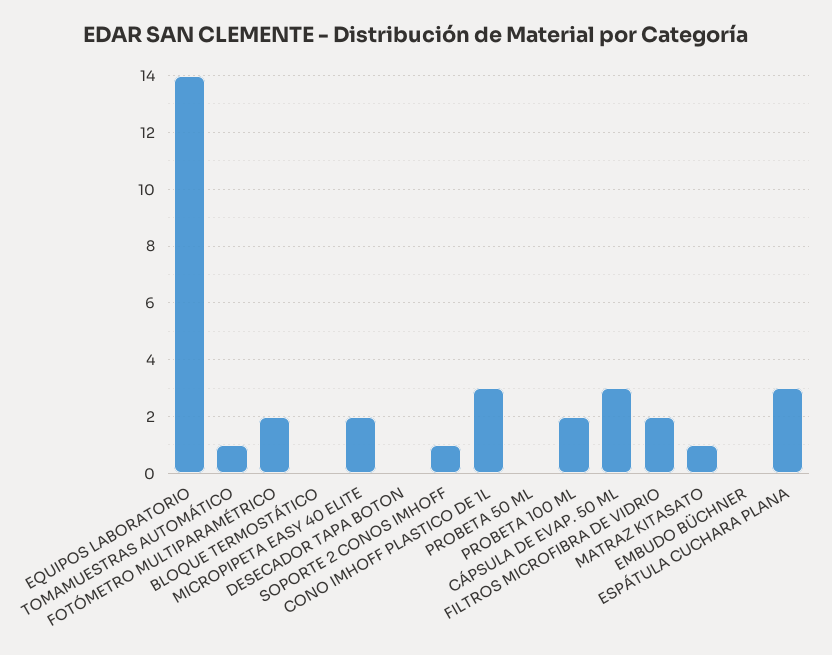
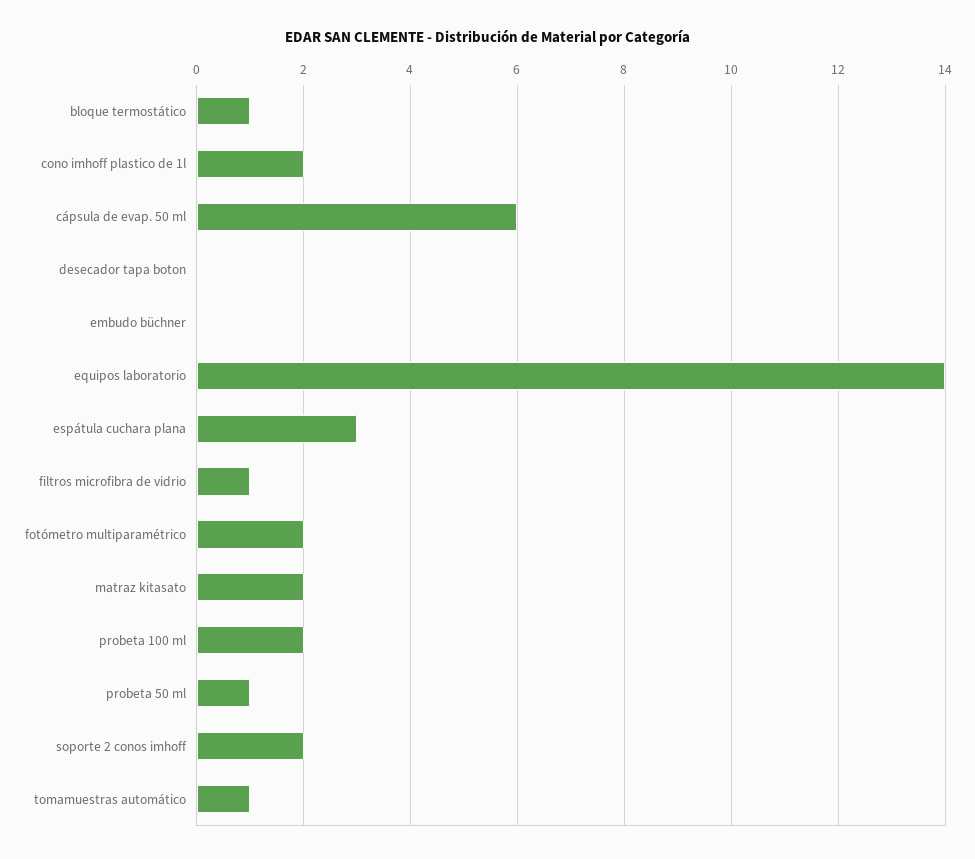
  {
    "EQUIPOS LABORATORIO": 14,
    "TOMAMUESTRAS AUTOMÁTICO": 1,
    "FOTÓMETRO MULTIPARAMÉTRICO": 2,
-   "BLOQUE TERMOSTÁTICO": 0,
+   "BLOQUE TERMOSTÁTICO": 1,
-   "MICROPIPETA EASY 40 ELITE": 2,
    "DESECADOR TAPA BOTON": 0,
-   "SOPORTE 2 CONOS IMHOFF": 1,
+   "SOPORTE 2 CONOS IMHOFF": 2,
-   "CONO IMHOFF PLASTICO DE 1L": 3,
+   "CONO IMHOFF PLASTICO DE 1L": 2,
-   "PROBETA 50 ML": 0,
+   "PROBETA 50 ML": 1,
    "PROBETA 100 ML": 2,
-   "CÁPSULA DE EVAP. 50 ML": 3,
+   "CÁPSULA DE EVAP. 50 ML": 6,
-   "FILTROS MICROFIBRA DE VIDRIO": 2,
+   "FILTROS MICROFIBRA DE VIDRIO": 1,
-   "MATRAZ KITASATO": 1,
+   "MATRAZ KITASATO": 2,
    "EMBUDO BÜCHNER": 0,
    "ESPÁTULA CUCHARA PLANA": 3
  }

